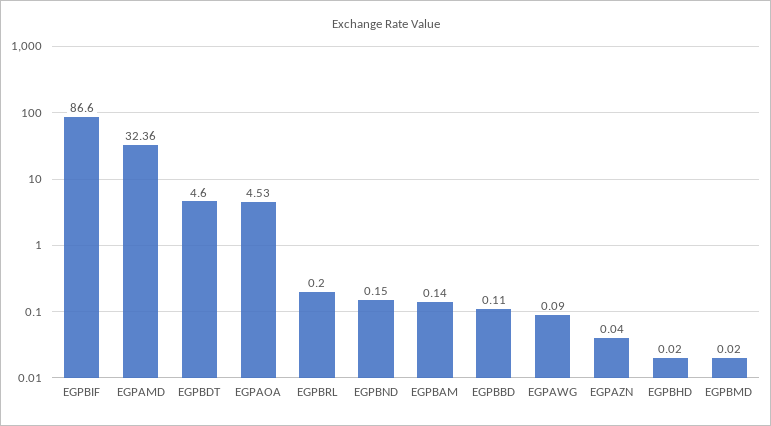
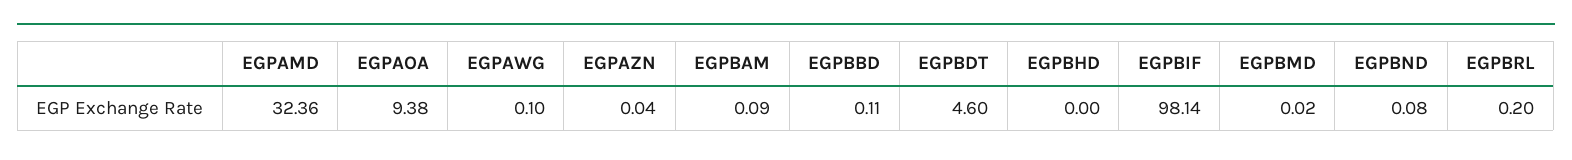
  {
-   "EGPBIF": 86.6,
+   "EGPBIF": 98.14,
    "EGPAMD": 32.36,
    "EGPBDT": 4.6,
-   "EGPAOA": 4.53,
+   "EGPAOA": 9.38,
    "EGPBRL": 0.2,
-   "EGPBND": 0.15,
+   "EGPBND": 0.08,
-   "EGPBAM": 0.14,
+   "EGPBAM": 0.09,
    "EGPBBD": 0.11,
-   "EGPAWG": 0.09,
+   "EGPAWG": 0.1,
    "EGPAZN": 0.04,
-   "EGPBHD": 0.02,
+   "EGPBHD": 0,
    "EGPBMD": 0.02
  }

